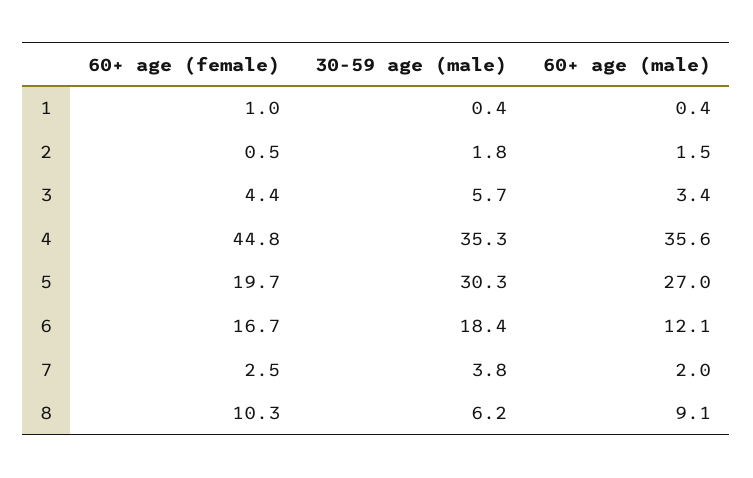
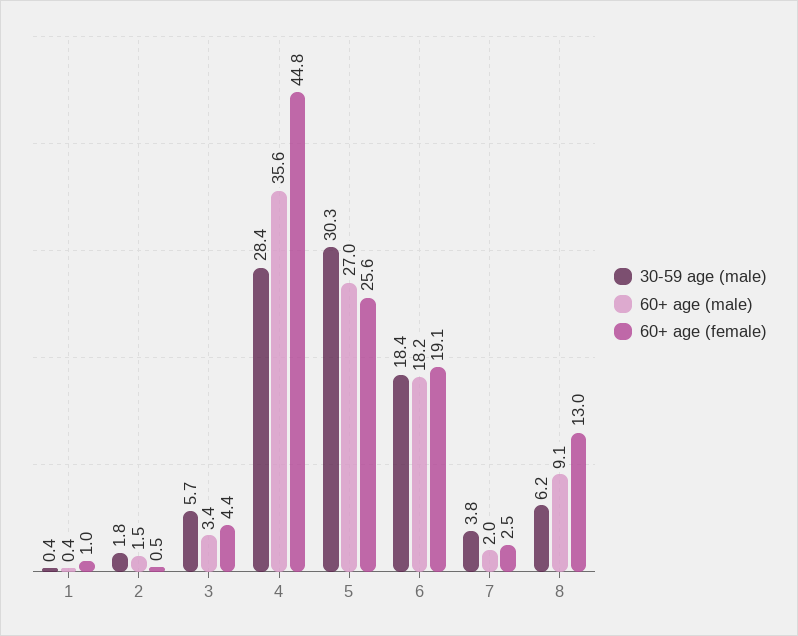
  {
    "60+ age (female)": {
      "1": 1,
      "2": 0.5,
      "3": 4.4,
      "4": 44.8,
-     "5": 19.7,
+     "5": 25.6,
-     "6": 16.7,
+     "6": 19.1,
      "7": 2.5,
-     "8": 10.3
+     "8": 13
    },
    "30-59 age (male)": {
      "1": 0.4,
      "2": 1.8,
      "3": 5.7,
-     "4": 35.3,
+     "4": 28.4,
      "5": 30.3,
      "6": 18.4,
      "7": 3.8,
      "8": 6.2
    },
    "60+ age (male)": {
      "1": 0.4,
      "2": 1.5,
      "3": 3.4,
      "4": 35.6,
      "5": 27,
-     "6": 12.1,
+     "6": 18.2,
      "7": 2,
      "8": 9.1
    }
  }

